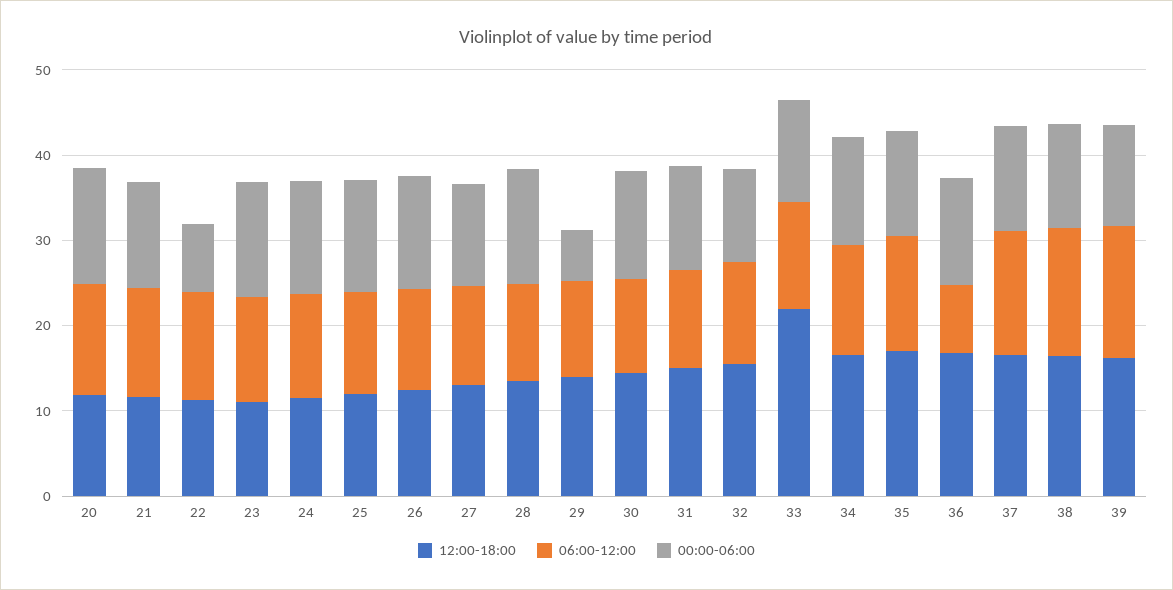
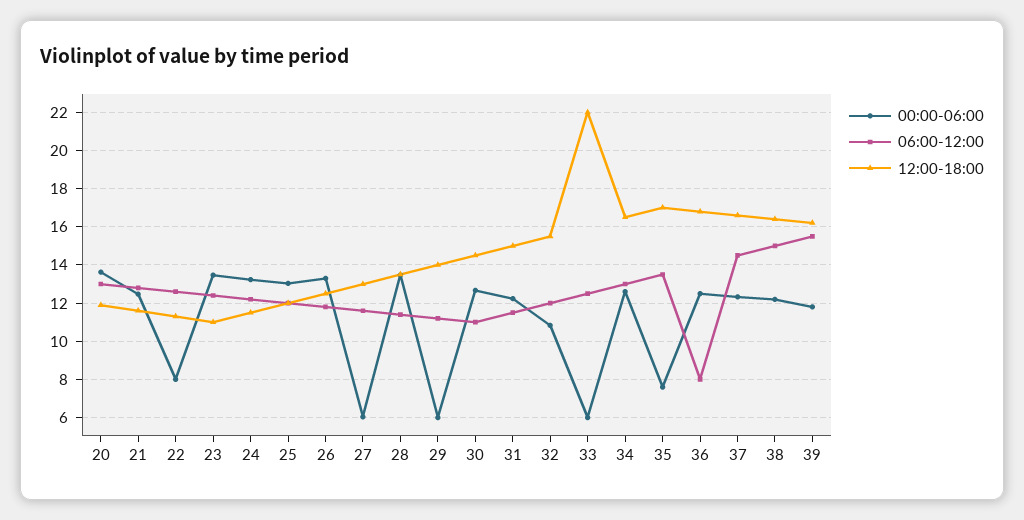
  {
    "12:00-18:00": {
      "20": 12,
      "21": 11.5,
      "22": 11.5,
      "23": 11,
      "24": 11.5,
      "25": 12,
      "26": 12.5,
      "27": 13,
      "28": 13.5,
      "29": 14,
      "30": 14.5,
      "31": 15,
      "32": 15.5,
      "33": 22,
      "34": 16.5,
      "35": 17,
      "36": 17,
      "37": 16.5,
      "38": 16.5,
      "39": 16
    },
    "06:00-12:00": {
      "20": 13,
      "21": 13,
      "22": 12.5,
      "23": 12.5,
      "24": 12,
      "25": 12,
      "26": 12,
      "27": 11.5,
      "28": 11.5,
      "29": 11,
      "30": 11,
      "31": 11.5,
      "32": 12,
      "33": 12.5,
      "34": 13,
      "35": 13.5,
      "36": 8,
      "37": 14.5,
      "38": 15,
      "39": 15.5
    },
    "00:00-06:00": {
      "20": 13.5,
      "21": 12.5,
      "22": 8,
      "23": 13.5,
      "24": 13,
      "25": 13,
      "26": 13.5,
-     "27": 12,
+     "27": 6,
      "28": 13.5,
      "29": 6,
      "30": 12.5,
      "31": 12,
      "32": 11,
-     "33": 12,
+     "33": 6,
      "34": 12.5,
-     "35": 12,
+     "35": 7.5,
      "36": 12.5,
      "37": 12.5,
      "38": 12,
      "39": 12
    }
  }

